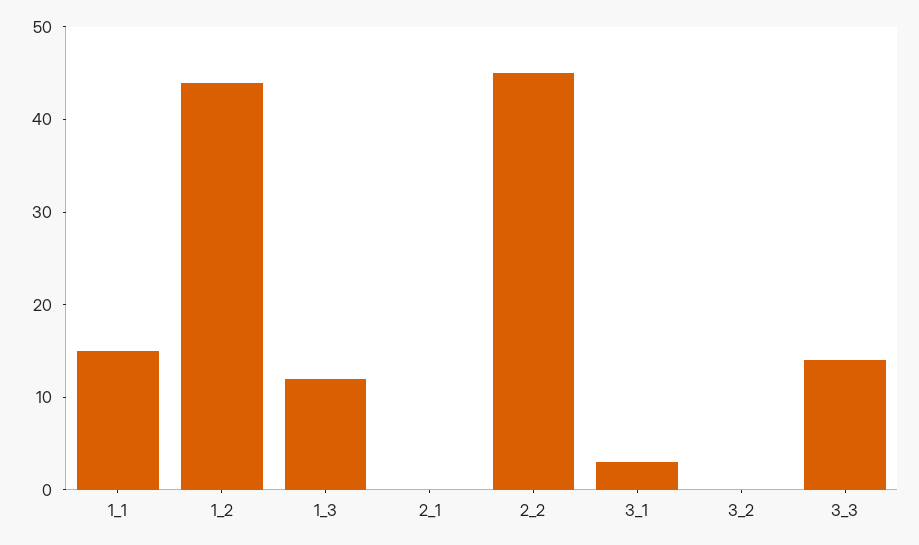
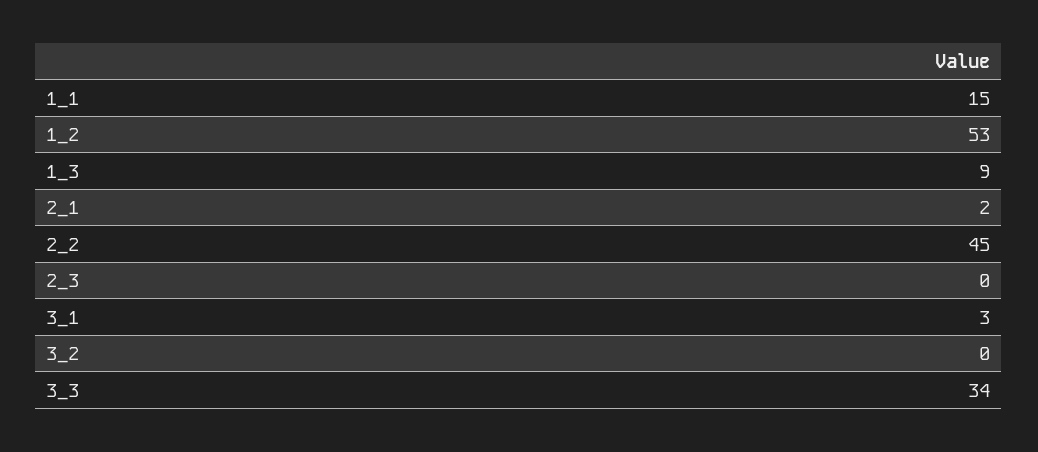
  {
    "1_1": 15,
-   "1_2": 44,
+   "1_2": 53,
-   "1_3": 12,
+   "1_3": 9,
-   "2_1": 0,
+   "2_1": 2,
    "2_2": 45,
    "3_1": 3,
    "3_2": 0,
-   "3_3": 14
+   "3_3": 34,
+   "2_3": 0
  }

